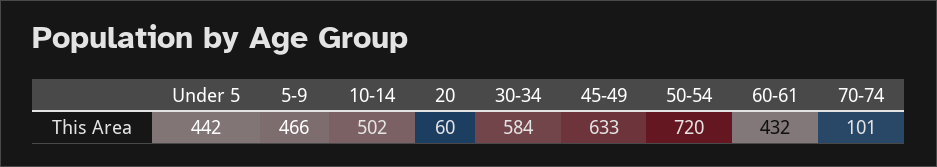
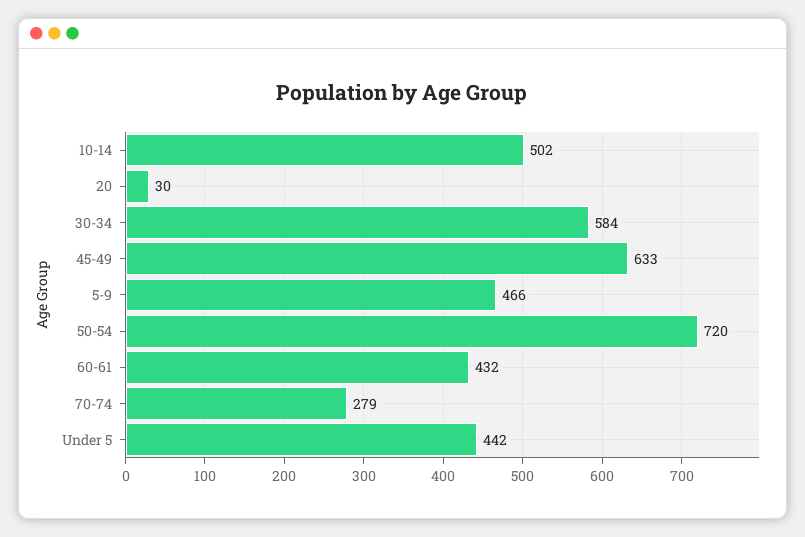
  {
    "Under 5": 442,
    "5-9": 466,
    "10-14": 502,
-   "20": 60,
+   "20": 30,
    "30-34": 584,
    "45-49": 633,
    "50-54": 720,
    "60-61": 432,
-   "70-74": 101
+   "70-74": 279
  }

